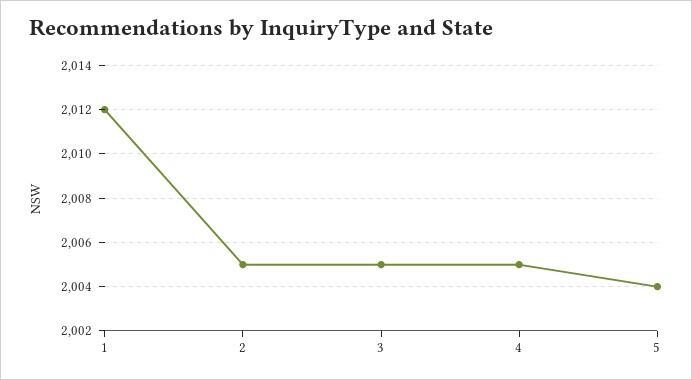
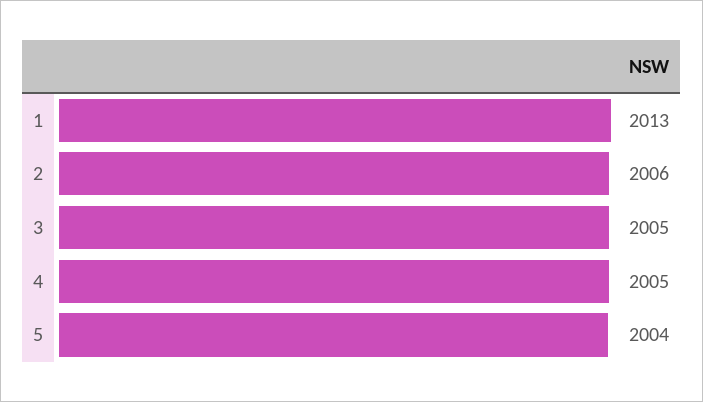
  {
-   "1": 2012,
+   "1": 2013,
-   "2": 2005,
+   "2": 2006,
    "3": 2005,
    "4": 2005,
    "5": 2004
  }

